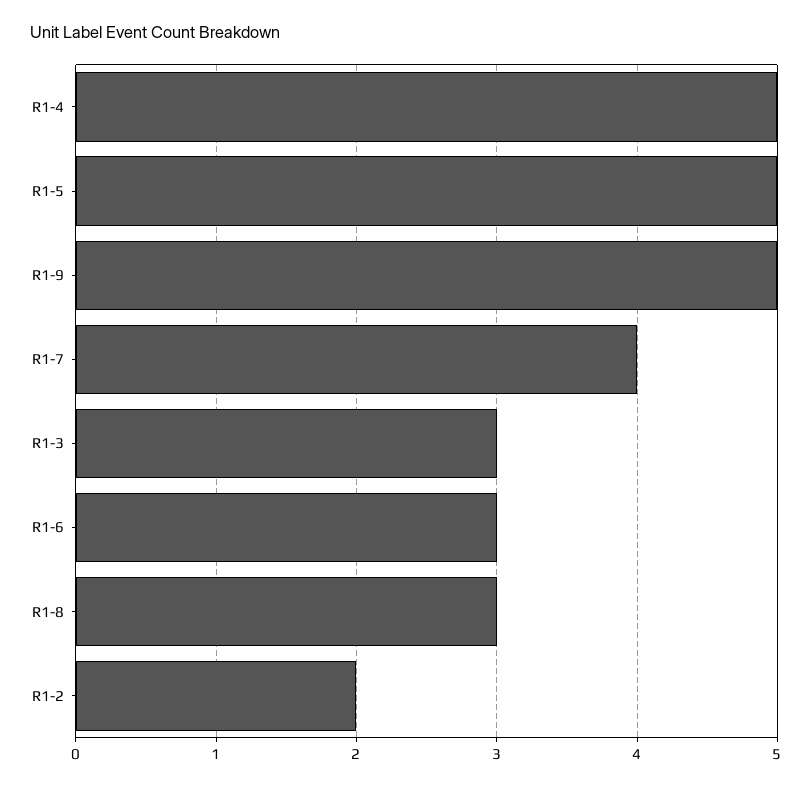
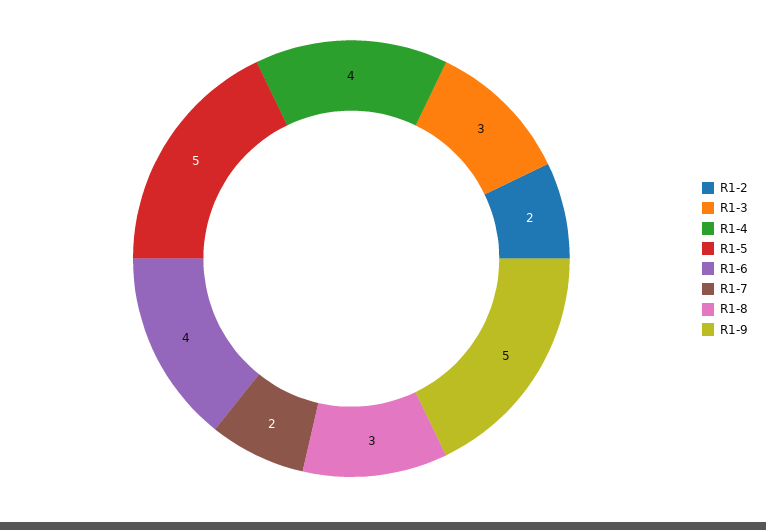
  {
-   "R1-4": 5,
+   "R1-4": 4,
    "R1-5": 5,
    "R1-9": 5,
-   "R1-7": 4,
+   "R1-7": 2,
    "R1-3": 3,
-   "R1-6": 3,
+   "R1-6": 4,
    "R1-8": 3,
    "R1-2": 2
  }

